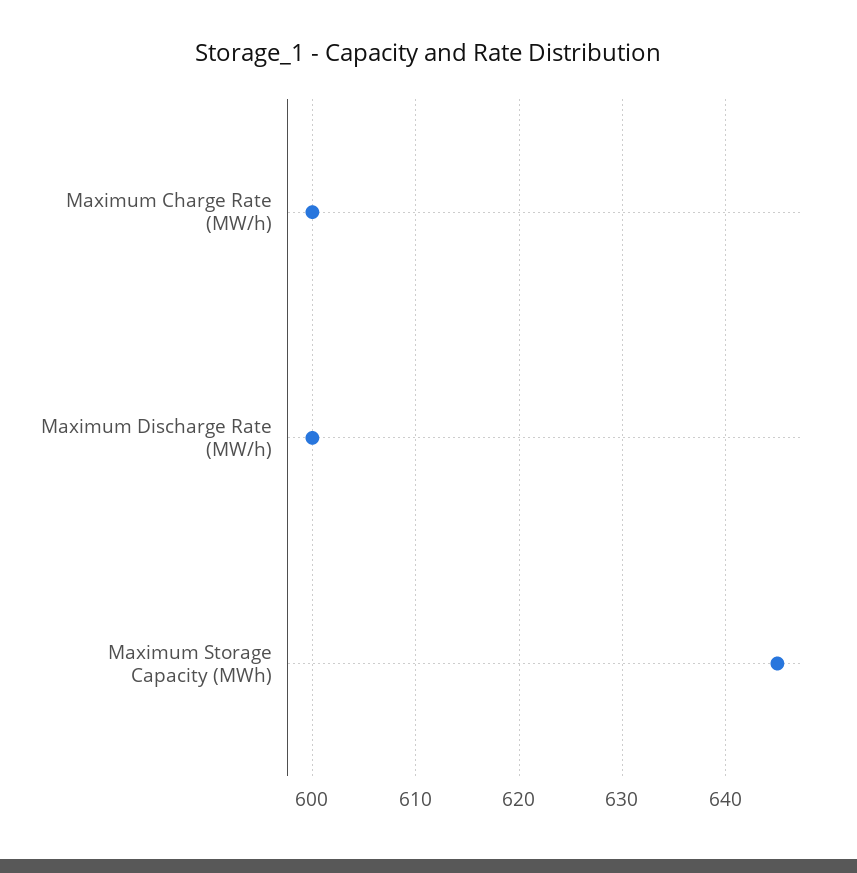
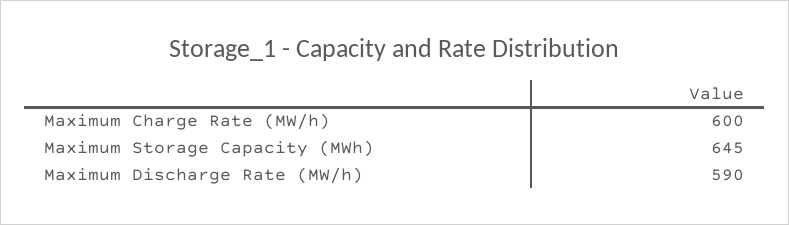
  {
    "Maximum Charge Rate (MW/h)": 600,
-   "Maximum Discharge Rate (MW/h)": 600,
+   "Maximum Discharge Rate (MW/h)": 590,
    "Maximum Storage Capacity (MWh)": 645
  }

